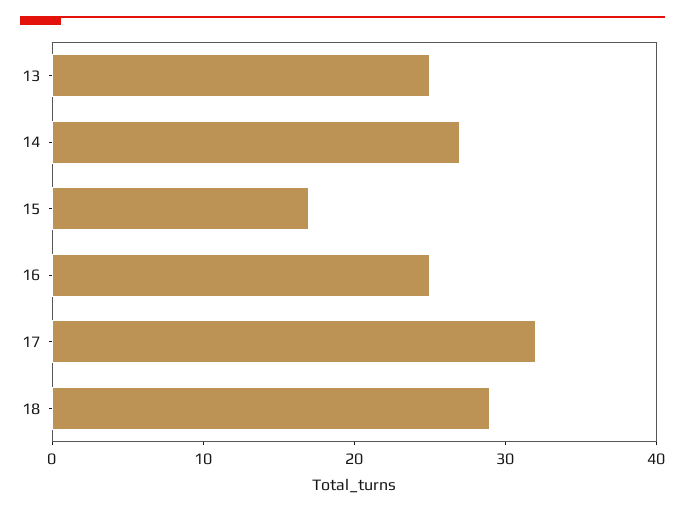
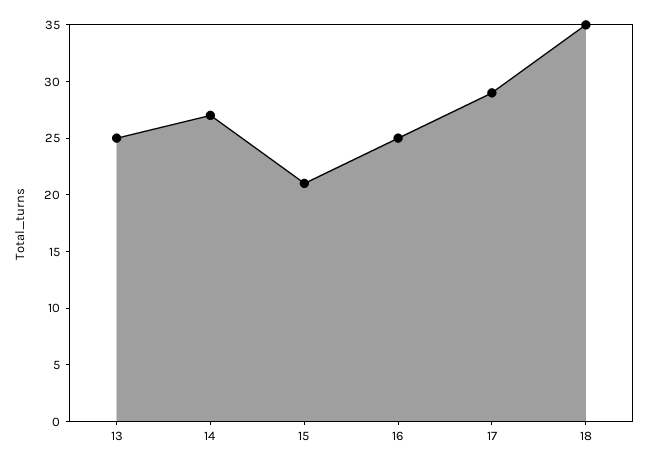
  {
    "13": 25,
    "14": 27,
-   "15": 17,
+   "15": 21,
    "16": 25,
-   "17": 32,
+   "17": 29,
-   "18": 29
+   "18": 35
  }

